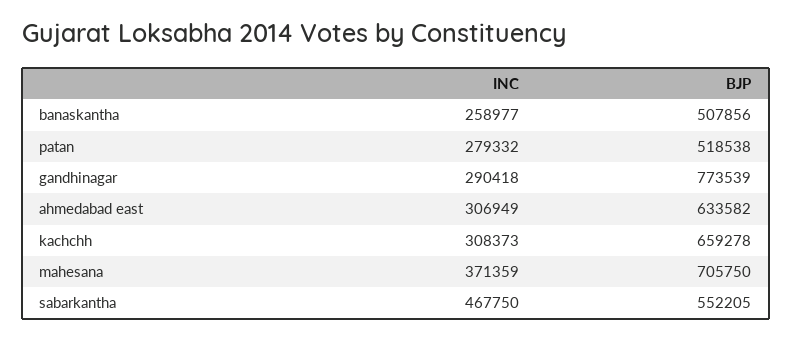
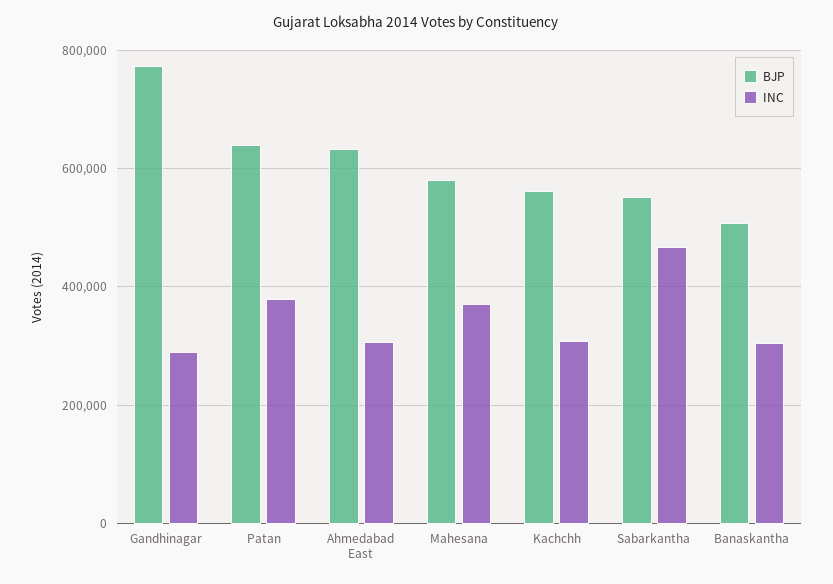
  {
    "INC": {
-     "banaskantha": 258977,
+     "banaskantha": 300000,
-     "patan": 279332,
+     "patan": 380000,
      "gandhinagar": 290418,
      "ahmedabad east": 306949,
      "kachchh": 308373,
      "mahesana": 371359,
      "sabarkantha": 467750
    },
    "BJP": {
      "banaskantha": 507856,
-     "patan": 518538,
+     "patan": 640000,
      "gandhinagar": 773539,
      "ahmedabad east": 633582,
-     "kachchh": 659278,
+     "kachchh": 560000,
-     "mahesana": 705750,
+     "mahesana": 580000,
      "sabarkantha": 552205
    }
  }

